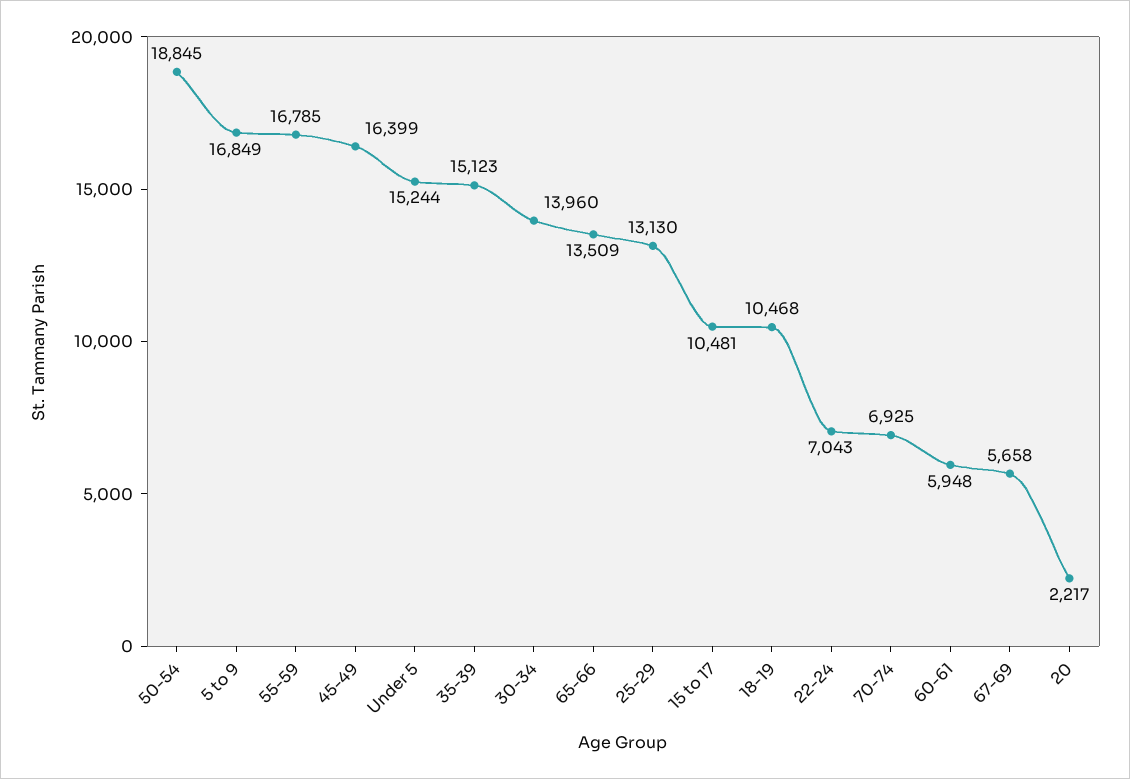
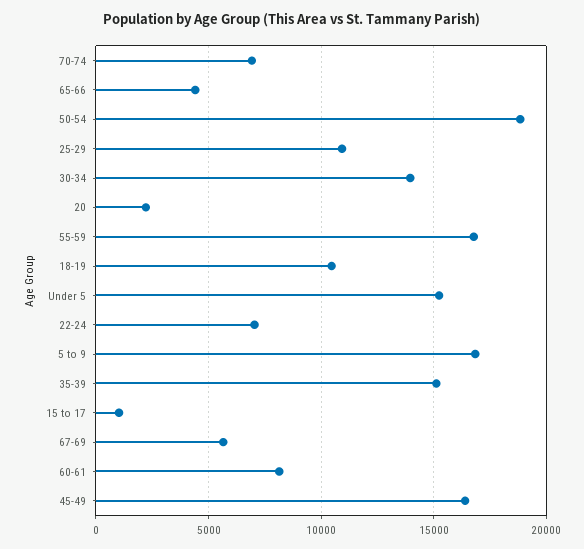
  {
    "50-54": 18845,
    "5 to 9": 16849,
    "55-59": 16785,
    "45-49": 16399,
    "Under 5": 15244,
    "35-39": 15123,
    "30-34": 13960,
-   "65-66": 13509,
+   "65-66": 4500,
-   "25-29": 13130,
+   "25-29": 11000,
-   "15 to 17": 10481,
+   "15 to 17": 1000,
    "18-19": 10468,
    "22-24": 7043,
    "70-74": 6925,
-   "60-61": 5948,
+   "60-61": 8000,
    "67-69": 5658,
    "20": 2217
  }

